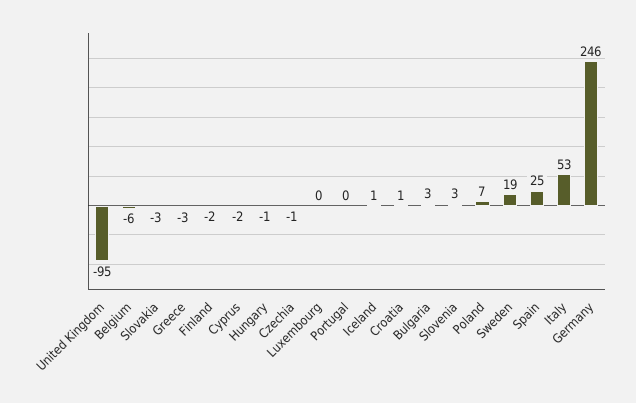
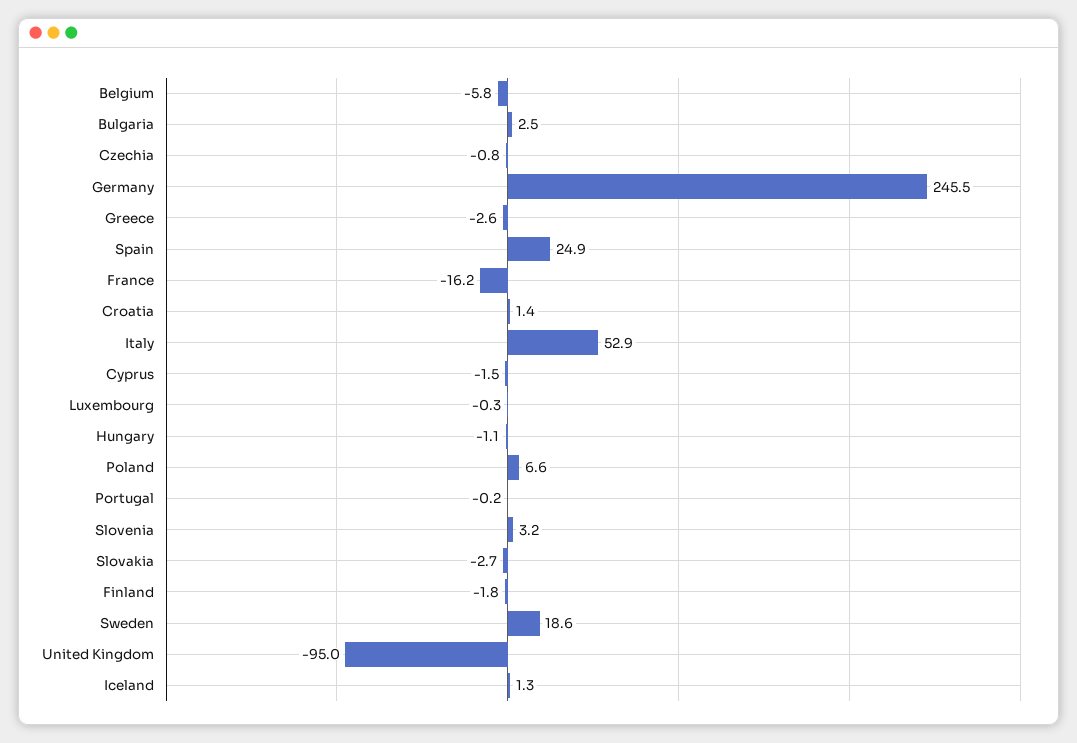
  {
    "United Kingdom": -95,
    "Belgium": -5.8,
    "Slovakia": -2.7,
    "Greece": -2.6,
    "Finland": -1.8,
    "Cyprus": -1.5,
    "Hungary": -1.1,
    "Czechia": -0.8,
    "Luxembourg": -0.3,
    "Portugal": -0.2,
    "Iceland": 1.3,
    "Croatia": 1.4,
    "Bulgaria": 2.5,
    "Slovenia": 3.2,
    "Poland": 6.6,
    "Sweden": 18.6,
    "Spain": 24.9,
    "Italy": 52.9,
-   "Germany": 245.5
+   "Germany": 245.5,
+   "France": -16.2
  }

